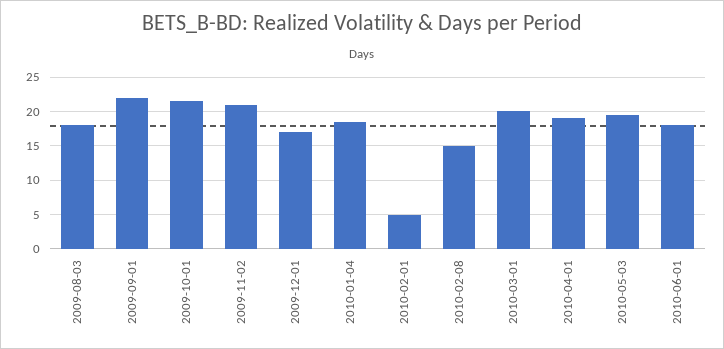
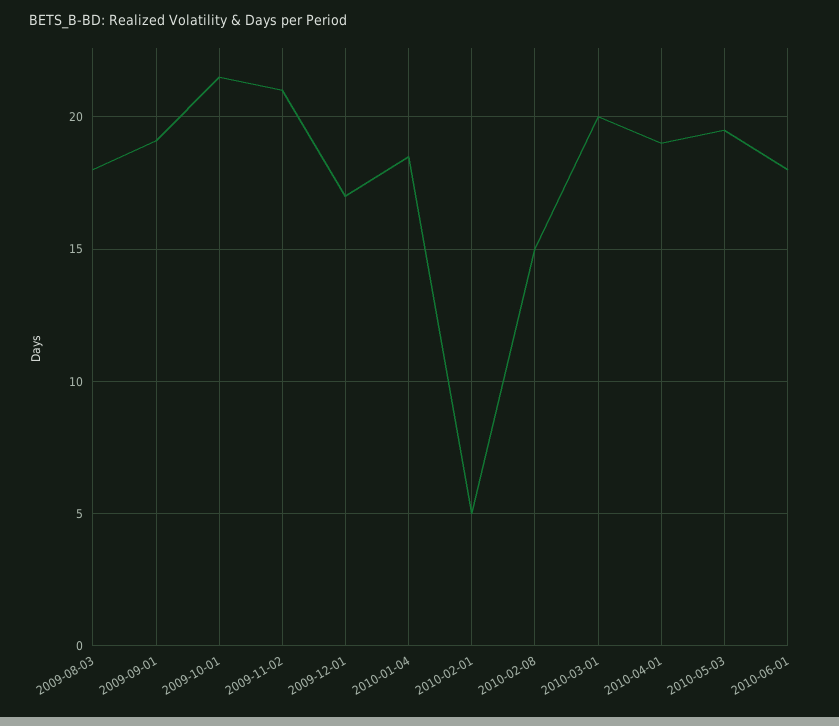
  {
    "2009-08-03": 18,
-   "2009-09-01": 22,
+   "2009-09-01": 19,
    "2009-10-01": 21.5,
    "2009-11-02": 21,
    "2009-12-01": 17,
    "2010-01-04": 18.5,
    "2010-02-01": 5,
    "2010-02-08": 15,
    "2010-03-01": 20,
    "2010-04-01": 19,
    "2010-05-03": 19.5,
    "2010-06-01": 18
  }

